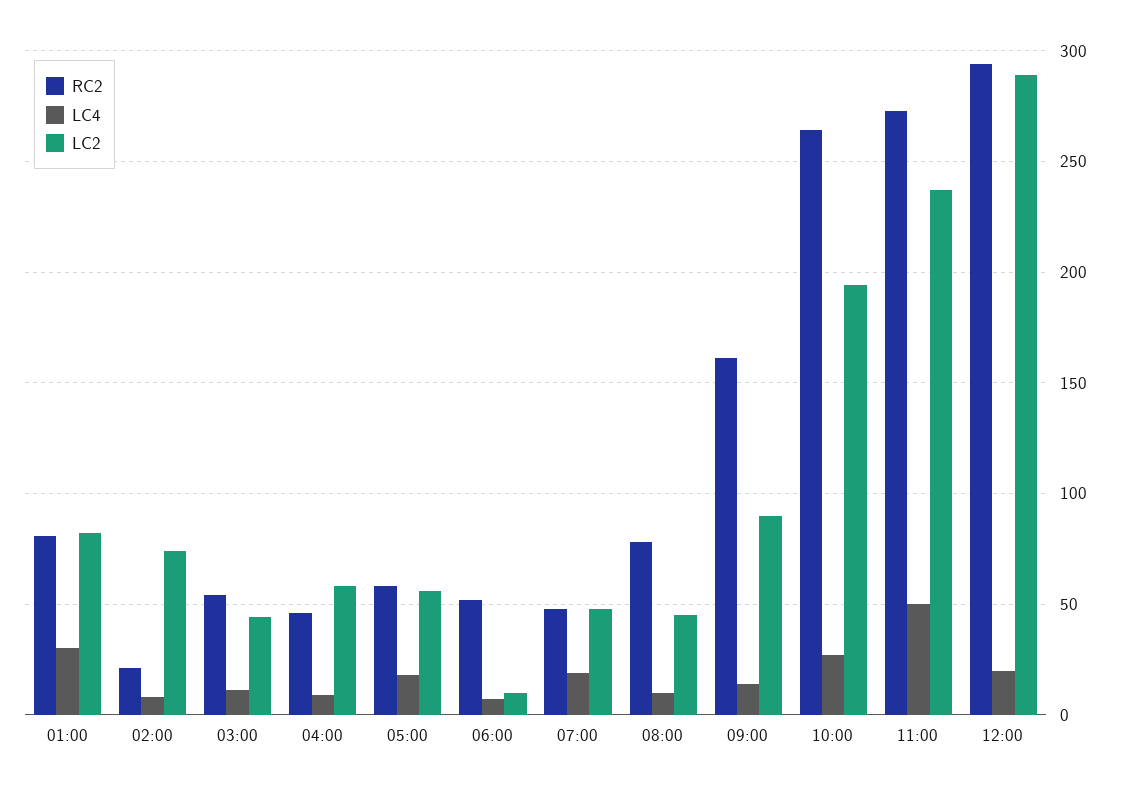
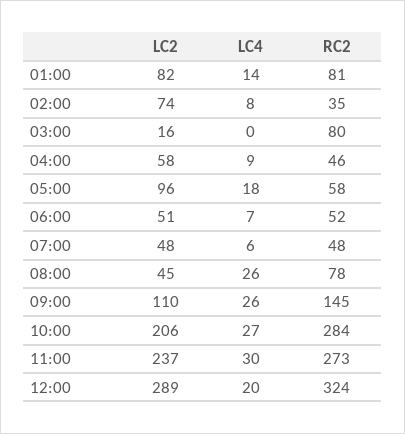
  {
    "RC2": {
      "01:00": 81,
-     "02:00": 20,
+     "02:00": 35,
-     "03:00": 55,
+     "03:00": 80,
      "04:00": 46,
      "05:00": 58,
      "06:00": 52,
      "07:00": 48,
      "08:00": 78,
-     "09:00": 160,
+     "09:00": 145,
-     "10:00": 265,
+     "10:00": 284,
      "11:00": 273,
-     "12:00": 295
+     "12:00": 324
    },
    "LC4": {
-     "01:00": 30,
+     "01:00": 14,
      "02:00": 8,
-     "03:00": 10,
+     "03:00": 0,
      "04:00": 9,
      "05:00": 18,
      "06:00": 7,
-     "07:00": 20,
+     "07:00": 6,
-     "08:00": 10,
+     "08:00": 26,
-     "09:00": 15,
+     "09:00": 26,
      "10:00": 27,
-     "11:00": 50,
+     "11:00": 30,
      "12:00": 20
    },
    "LC2": {
      "01:00": 82,
      "02:00": 74,
-     "03:00": 45,
+     "03:00": 16,
      "04:00": 58,
-     "05:00": 55,
+     "05:00": 96,
-     "06:00": 10,
+     "06:00": 51,
      "07:00": 48,
      "08:00": 45,
-     "09:00": 90,
+     "09:00": 110,
-     "10:00": 195,
+     "10:00": 206,
      "11:00": 237,
      "12:00": 289
    }
  }

